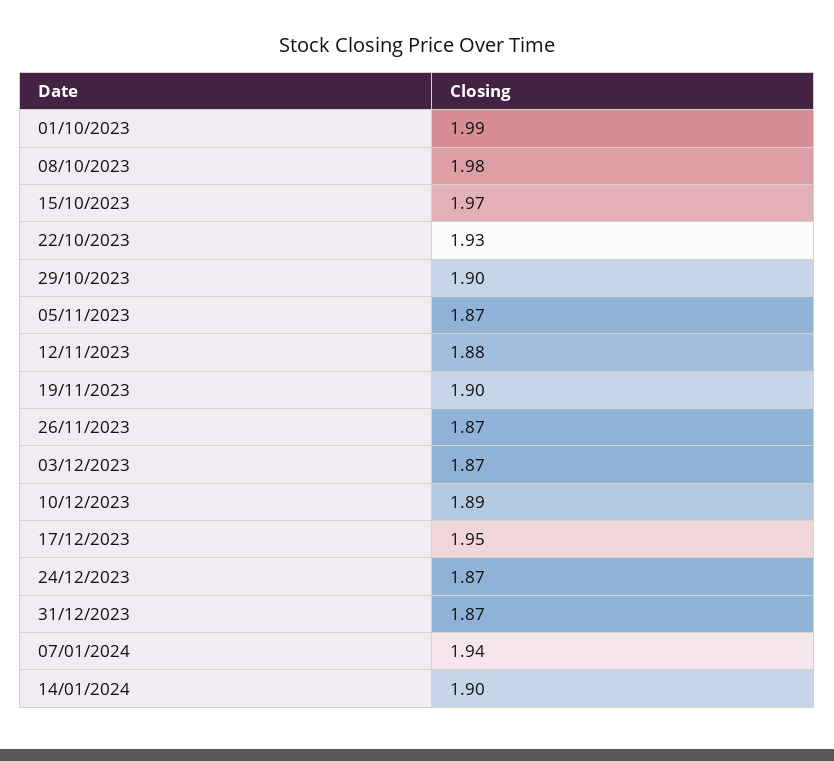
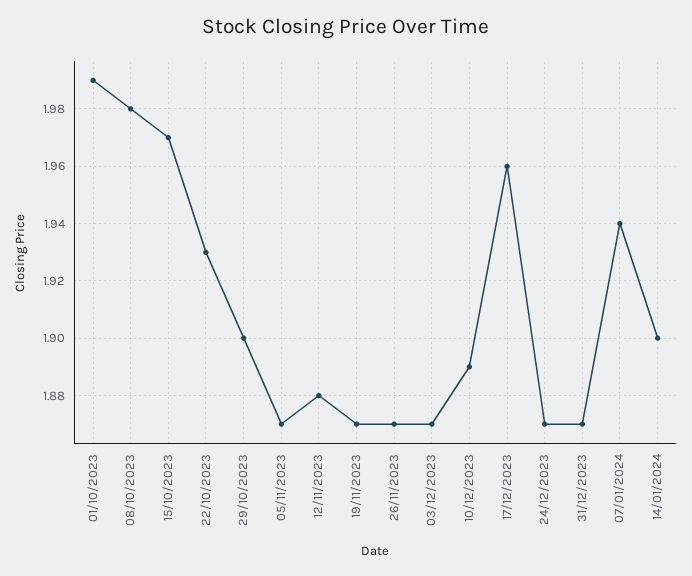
  {
    "01/10/2023": 1.99,
    "08/10/2023": 1.98,
    "15/10/2023": 1.97,
    "22/10/2023": 1.93,
    "29/10/2023": 1.9,
    "05/11/2023": 1.87,
    "12/11/2023": 1.88,
-   "19/11/2023": 1.9,
+   "19/11/2023": 1.87,
    "26/11/2023": 1.87,
    "03/12/2023": 1.87,
    "10/12/2023": 1.89,
-   "17/12/2023": 1.95,
+   "17/12/2023": 1.96,
    "24/12/2023": 1.87,
    "31/12/2023": 1.87,
    "07/01/2024": 1.94,
    "14/01/2024": 1.9
  }

